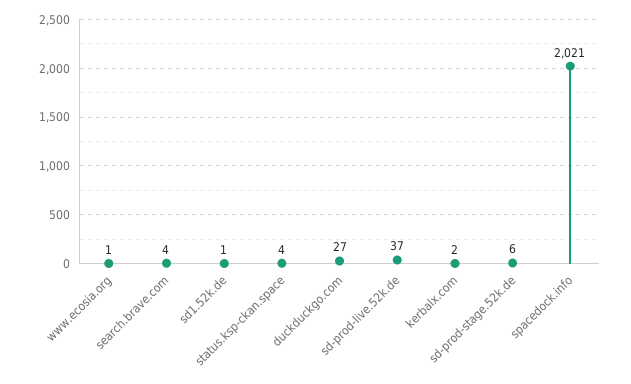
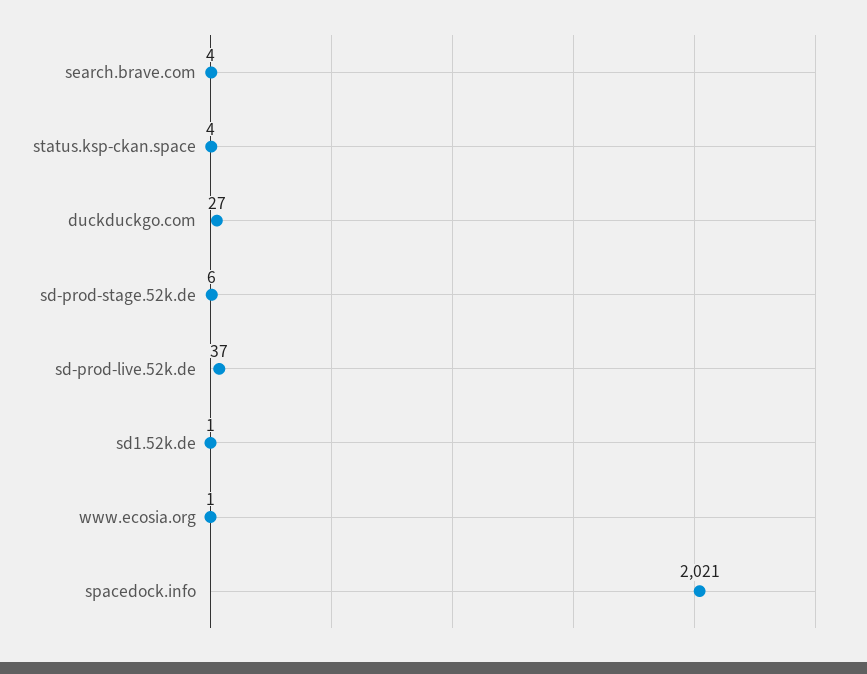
  {
    "www.ecosia.org": 1,
    "search.brave.com": 4,
    "sd1.52k.de": 1,
    "status.ksp-ckan.space": 4,
    "duckduckgo.com": 27,
    "sd-prod-live.52k.de": 37,
-   "kerbalx.com": 2,
    "sd-prod-stage.52k.de": 6,
    "spacedock.info": 2021
  }

